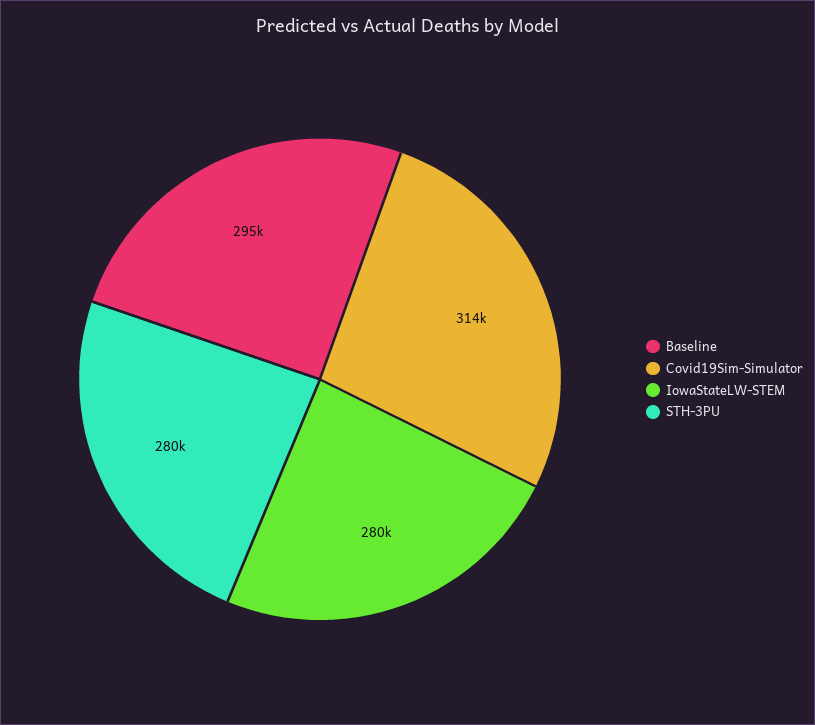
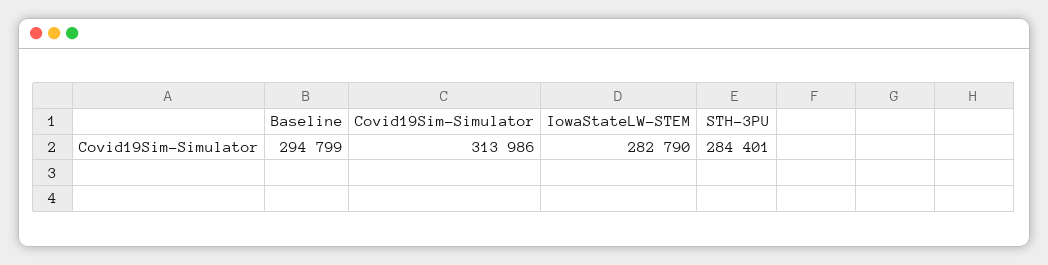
  {
    "Baseline": 294799,
    "Covid19Sim-Simulator": 313986,
-   "IowaStateLW-STEM": 280000,
+   "IowaStateLW-STEM": 282790,
-   "STH-3PU": 280000
+   "STH-3PU": 284401
  }

